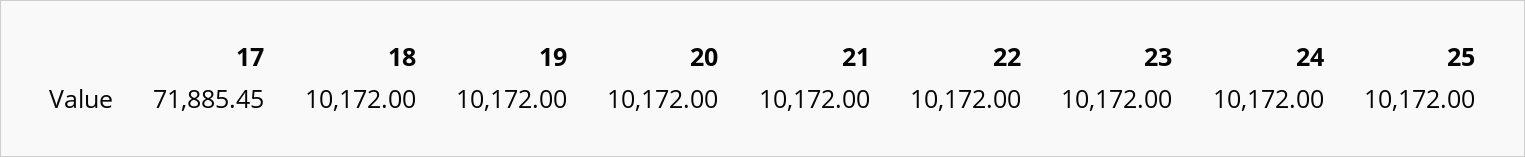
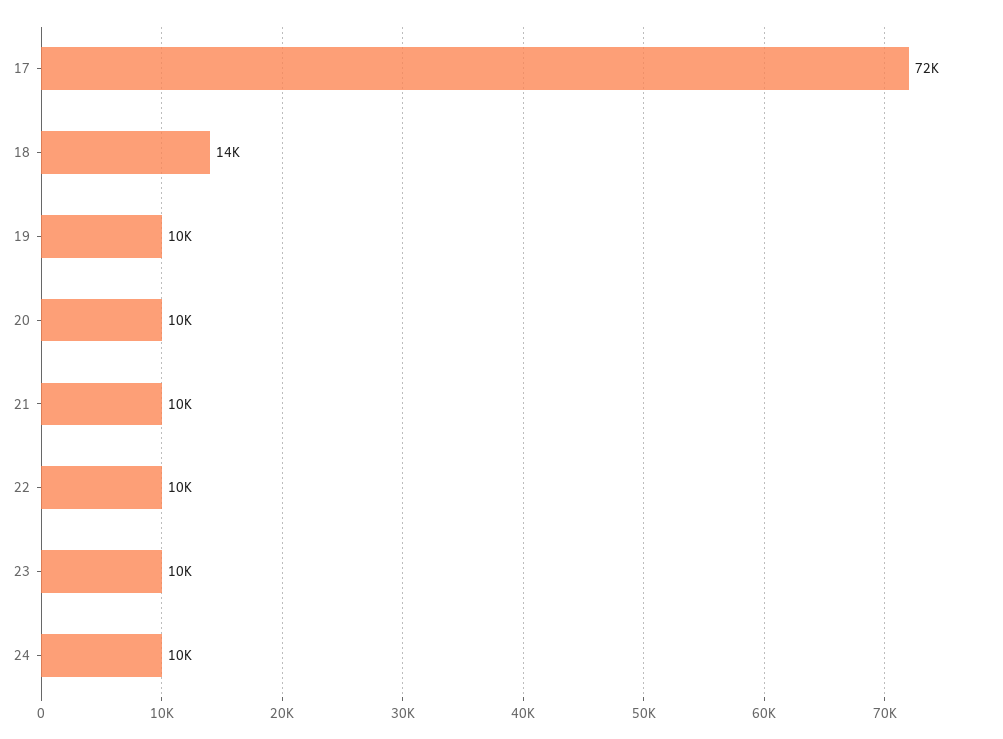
  {
    "17": 71885.45,
-   "18": 10172,
+   "18": 14000,
    "19": 10172,
    "20": 10172,
    "21": 10172,
    "22": 10172,
    "23": 10172,
-   "24": 10172,
+   "24": 10172
-   "25": 10172
  }

